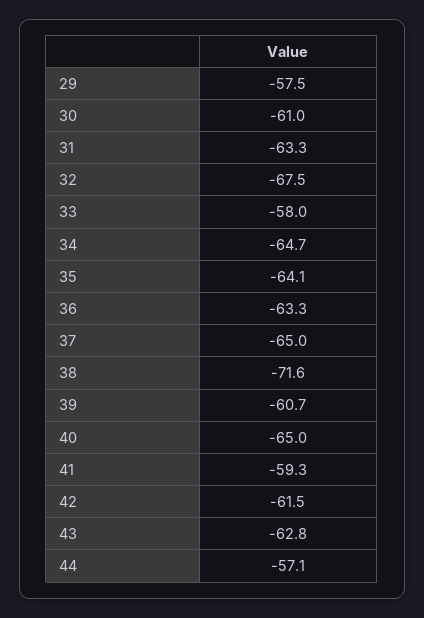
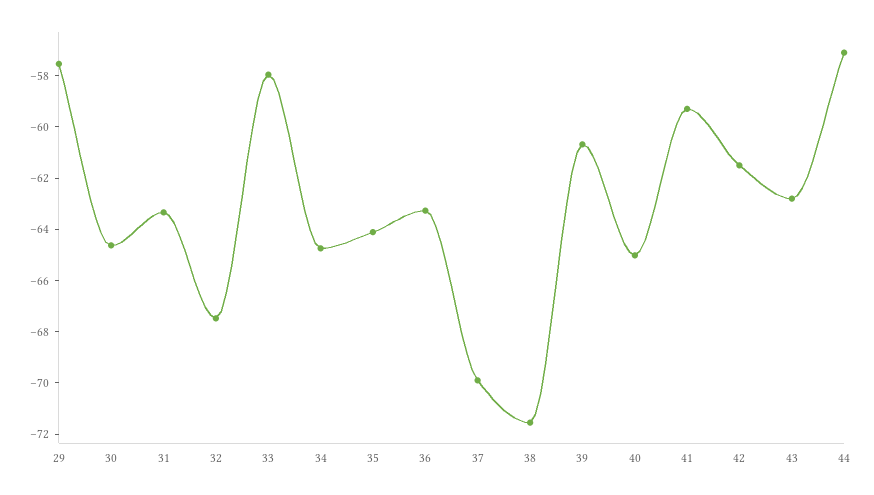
  {
    "29": -57.5,
-   "30": -61,
+   "30": -64.5,
    "31": -63.3,
    "32": -67.5,
    "33": -58,
    "34": -64.7,
    "35": -64.1,
    "36": -63.3,
-   "37": -65,
+   "37": -70,
    "38": -71.6,
    "39": -60.7,
    "40": -65,
    "41": -59.3,
    "42": -61.5,
    "43": -62.8,
    "44": -57.1
  }

